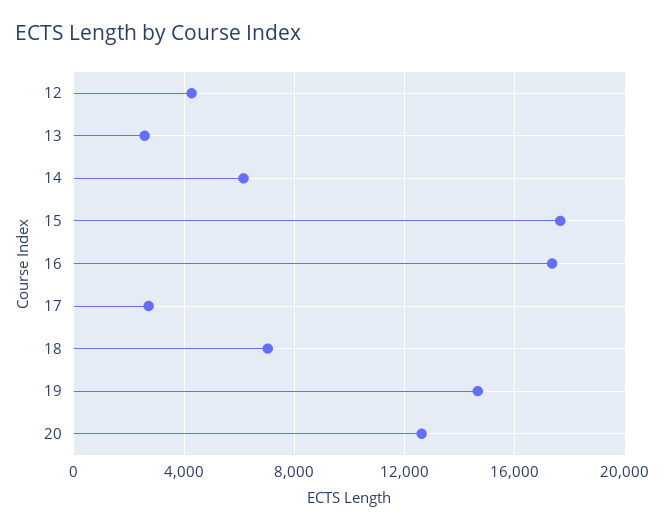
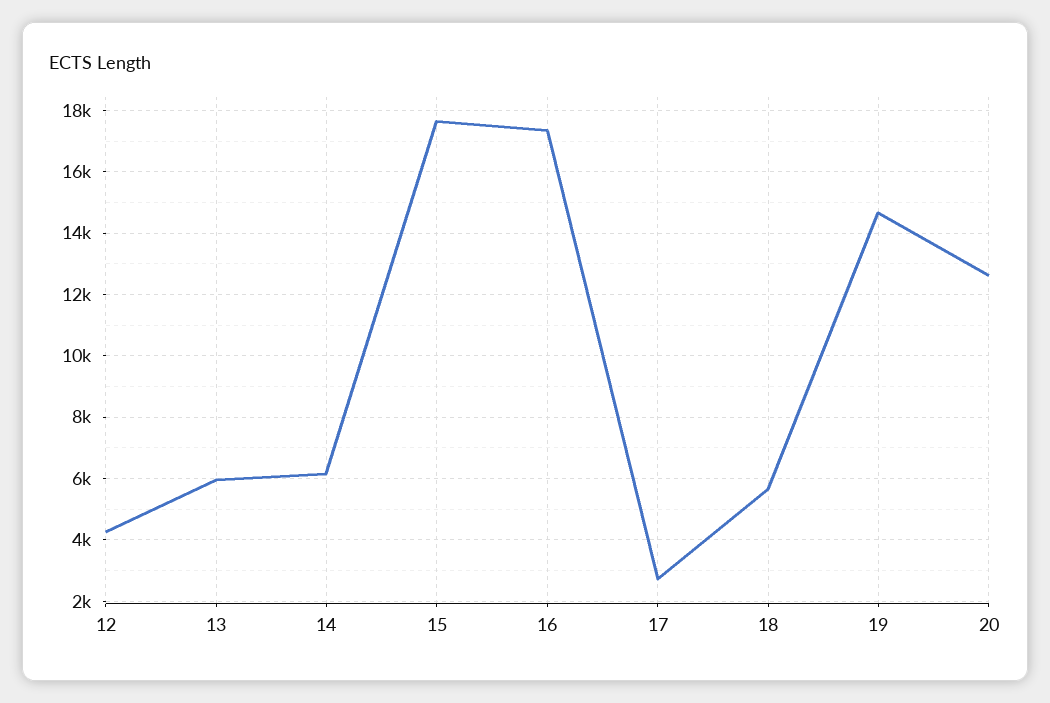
  {
    "12": 4200,
-   "13": 2500,
+   "13": 6000,
    "14": 6200,
    "15": 17600,
    "16": 17400,
    "17": 2800,
-   "18": 7000,
+   "18": 5600,
    "19": 14600,
    "20": 12600
  }

